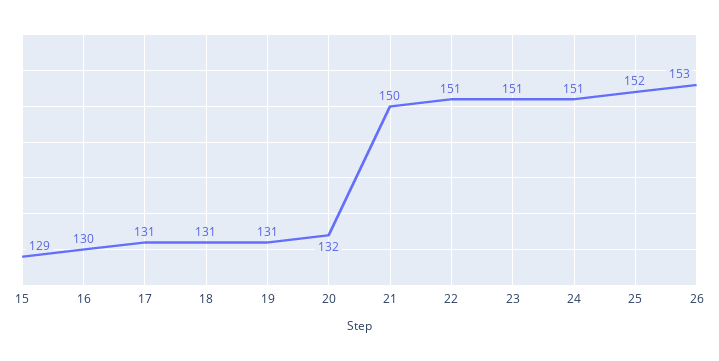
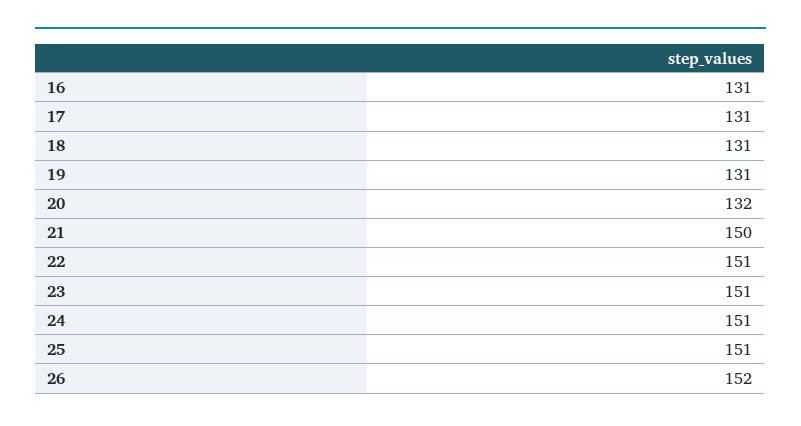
  {
-   "15": 129,
-   "16": 130,
+   "16": 131,
    "17": 131,
    "18": 131,
    "19": 131,
    "20": 132,
    "21": 150,
    "22": 151,
    "23": 151,
    "24": 151,
-   "25": 152,
+   "25": 151,
-   "26": 153
+   "26": 152
  }

